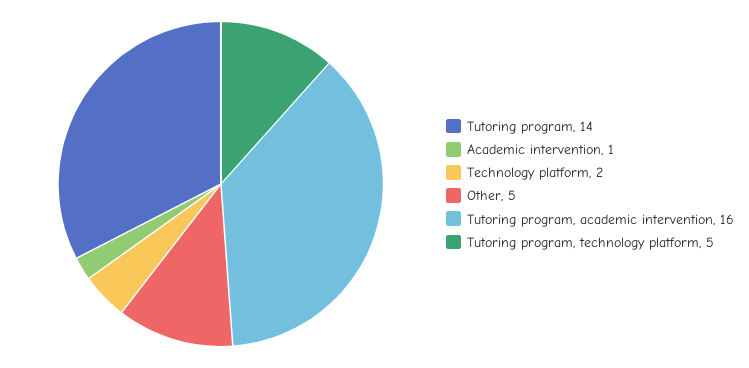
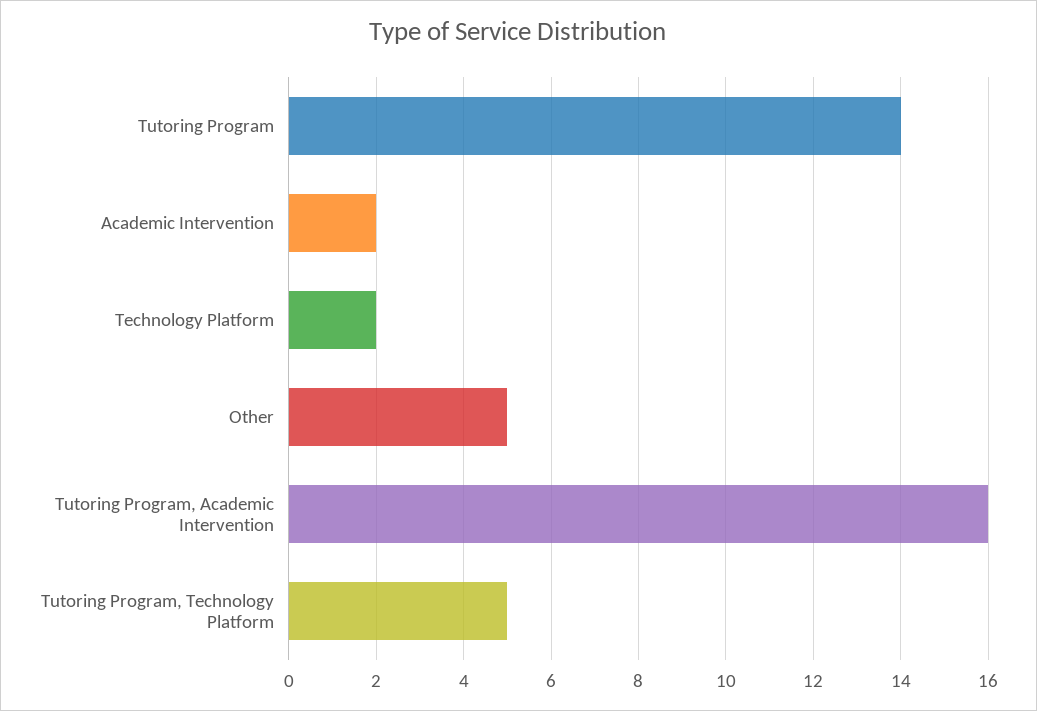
  {
    "Tutoring program": 14,
-   "Academic intervention": 1,
+   "Academic intervention": 2,
    "Technology platform": 2,
    "Other": 5,
    "Tutoring program, academic intervention": 16,
    "Tutoring program, technology platform": 5
  }

